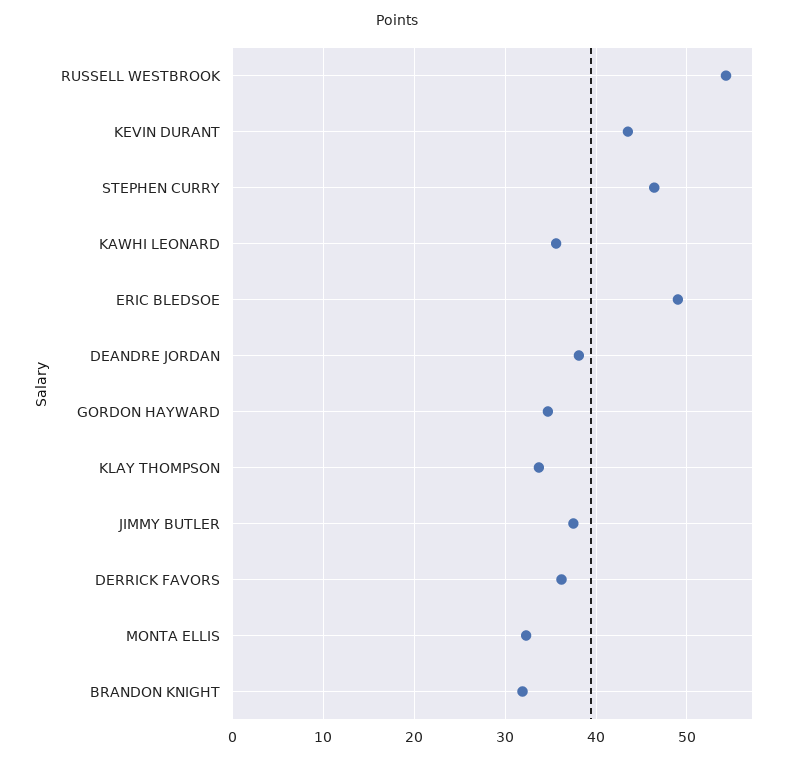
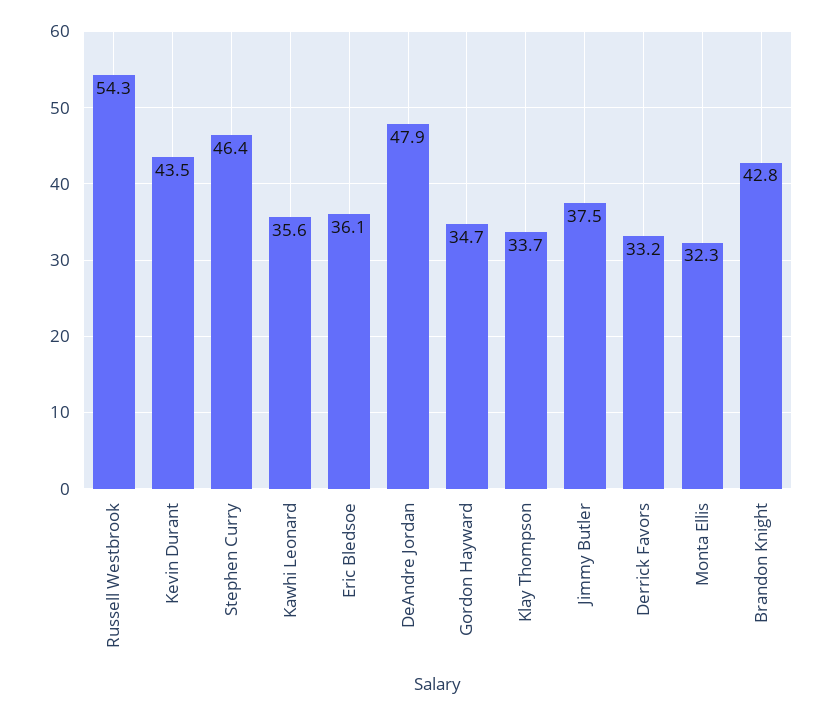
  {
    "RUSSELL WESTBROOK": 54.3,
    "KEVIN DURANT": 43.5,
    "STEPHEN CURRY": 46.4,
    "KAWHI LEONARD": 35.6,
-   "ERIC BLEDSOE": 49,
+   "ERIC BLEDSOE": 36.1,
-   "DEANDRE JORDAN": 38,
+   "DEANDRE JORDAN": 47.9,
    "GORDON HAYWARD": 34.7,
    "KLAY THOMPSON": 33.7,
    "JIMMY BUTLER": 37.5,
-   "DERRICK FAVORS": 36,
+   "DERRICK FAVORS": 33.2,
    "MONTA ELLIS": 32.3,
-   "BRANDON KNIGHT": 32
+   "BRANDON KNIGHT": 42.8
  }

